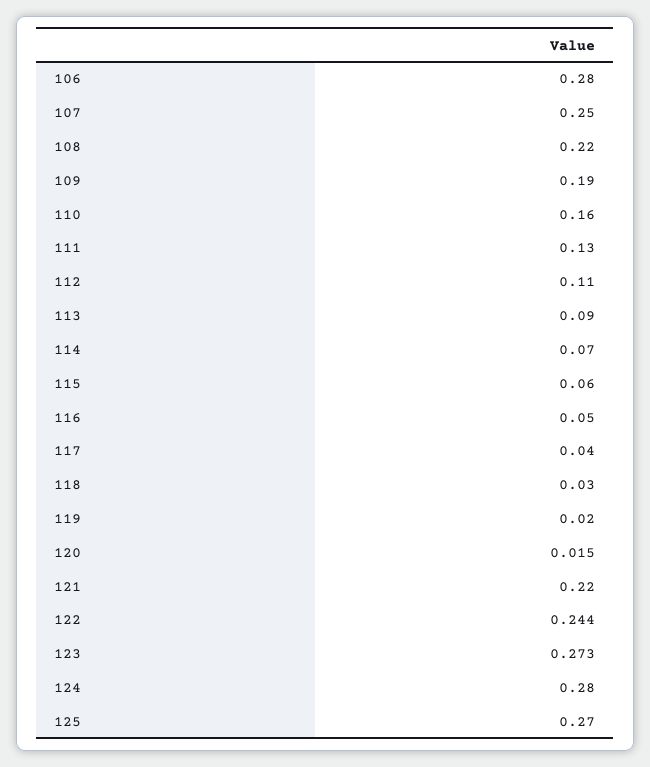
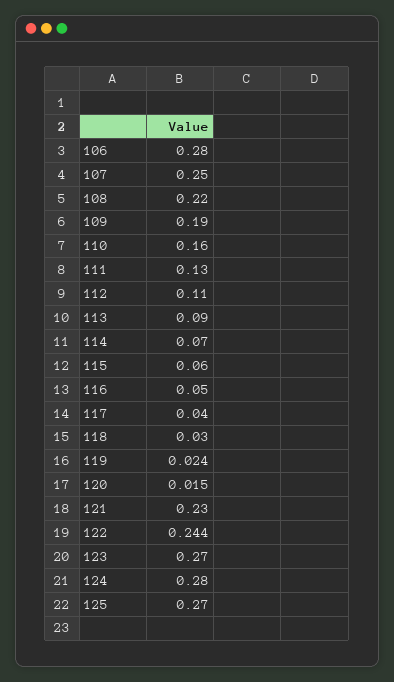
  {
    "106": 0.28,
    "107": 0.25,
    "108": 0.22,
    "109": 0.19,
    "110": 0.16,
    "111": 0.13,
    "112": 0.11,
    "113": 0.09,
    "114": 0.07,
    "115": 0.06,
    "116": 0.05,
    "117": 0.04,
    "118": 0.03,
-   "119": 0.02,
+   "119": 0.024,
    "120": 0.015,
-   "121": 0.22,
+   "121": 0.23,
    "122": 0.244,
-   "123": 0.273,
+   "123": 0.27,
    "124": 0.28,
    "125": 0.27
  }

